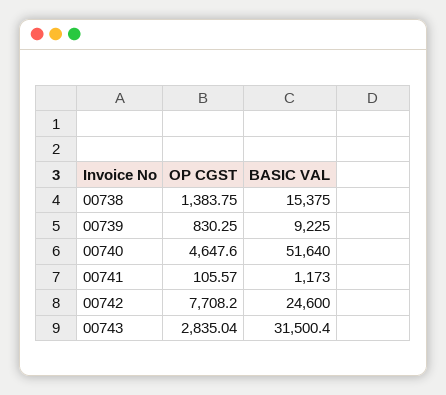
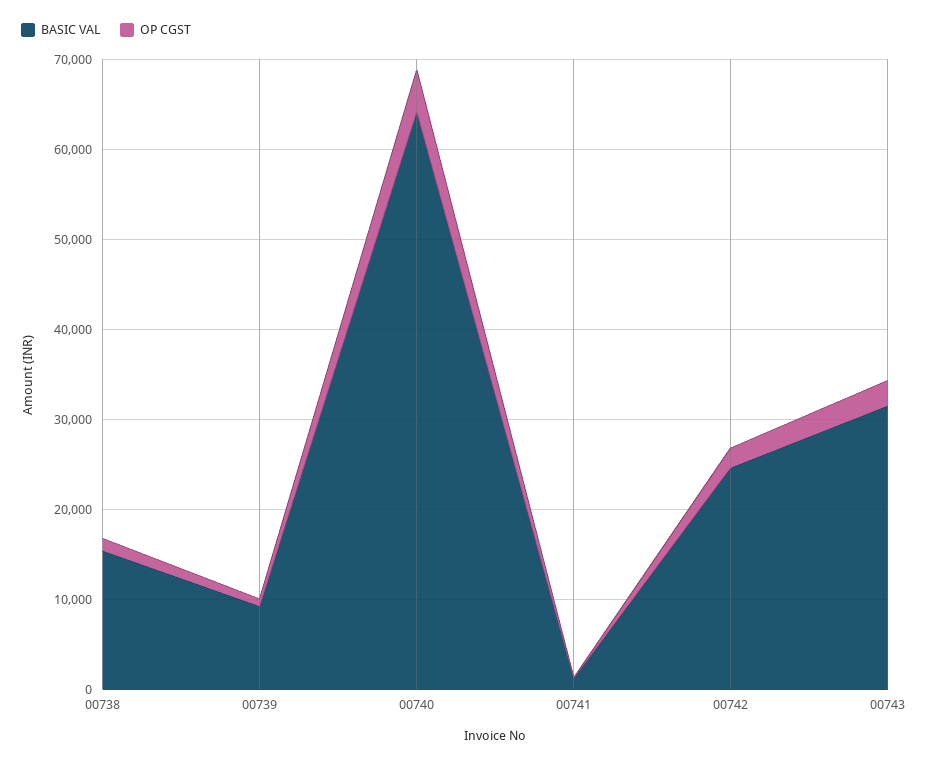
  {
    "OP CGST": {
      "00738": 1383.75,
      "00739": 830.25,
      "00740": 4647.6,
      "00741": 105.57,
-     "00742": 7708.2,
+     "00742": 2000,
      "00743": 2835.04
    },
    "BASIC VAL": {
      "00738": 15375,
      "00739": 9225,
-     "00740": 51640,
+     "00740": 64000,
      "00741": 1173,
      "00742": 24600,
      "00743": 31500.4
    }
  }

